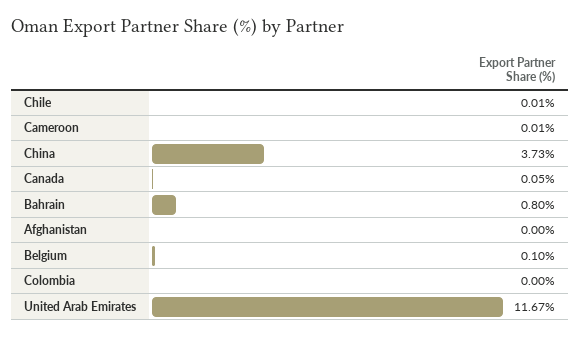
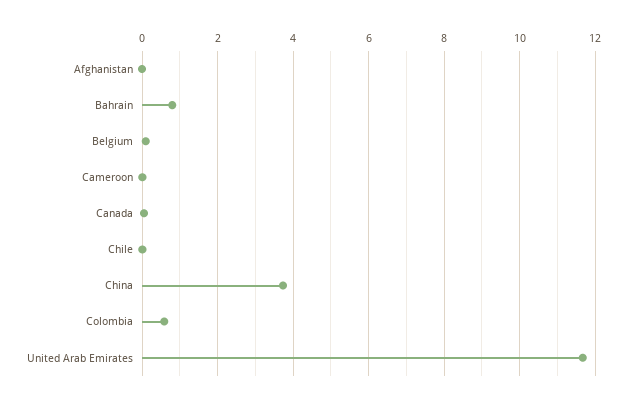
  {
    "Chile": 0.01,
    "Cameroon": 0.01,
    "China": 3.73,
    "Canada": 0.05,
    "Bahrain": 0.8,
    "Afghanistan": 0,
    "Belgium": 0.1,
-   "Colombia": 0,
+   "Colombia": 0.6,
    "United Arab Emirates": 11.67
  }

